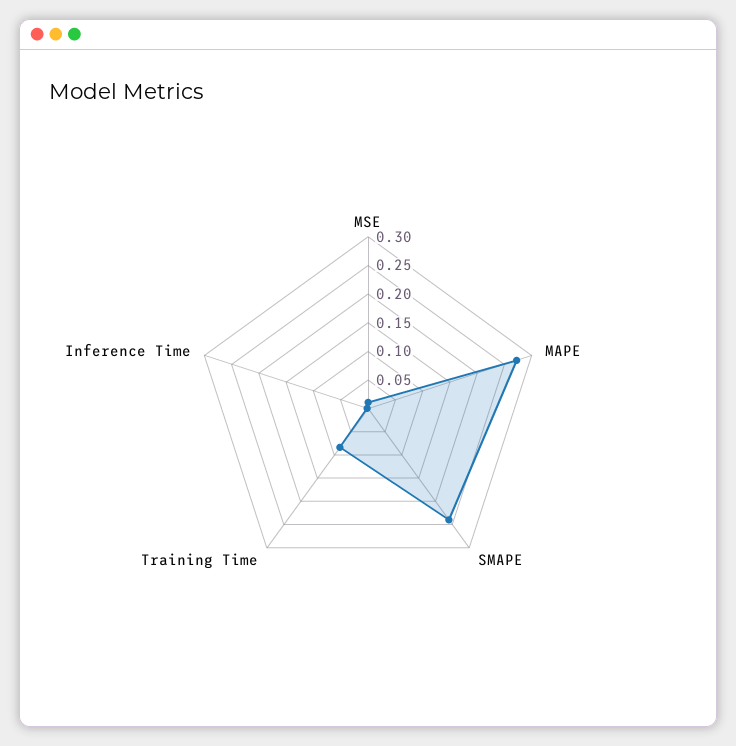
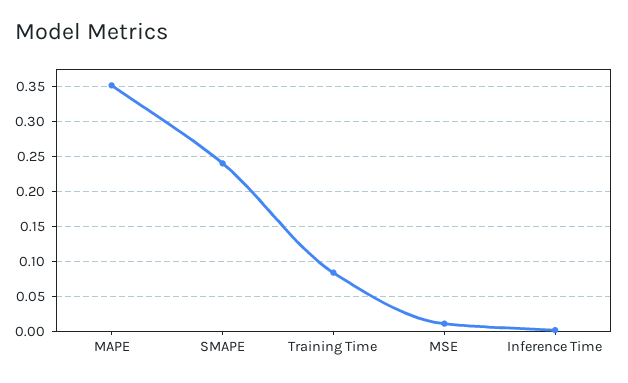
  {
    "MSE": 0.01,
-   "MAPE": 0.275,
+   "MAPE": 0.35,
    "SMAPE": 0.24,
    "Training Time": 0.08,
    "Inference Time": 0
  }

